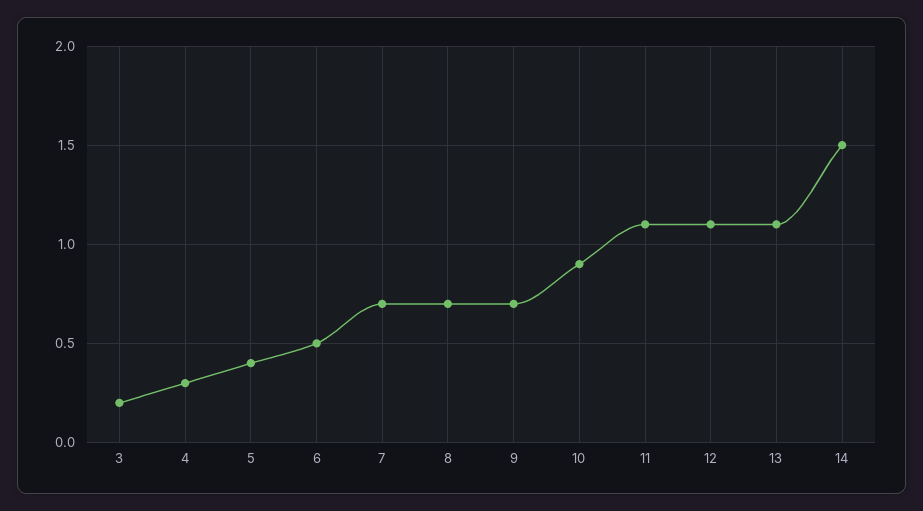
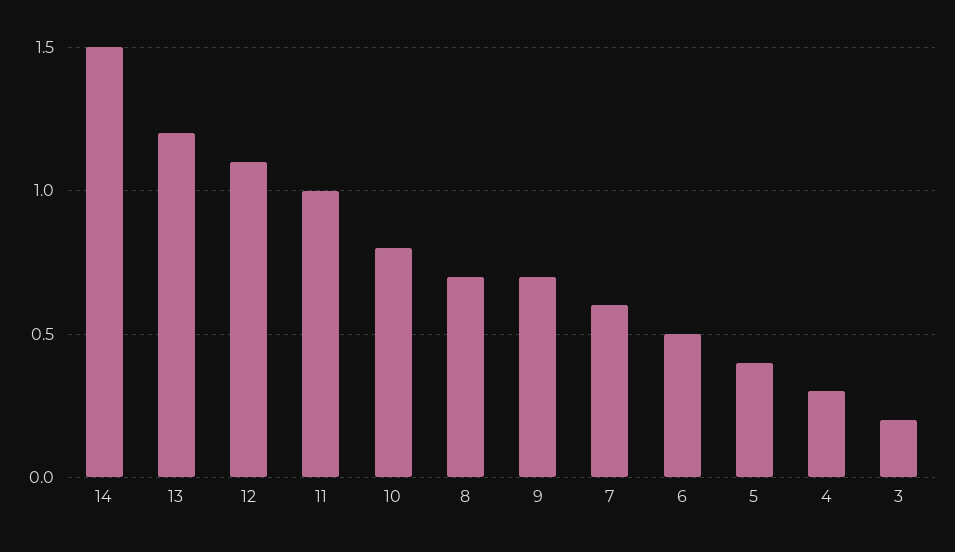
  {
    "3": 0.2,
    "4": 0.3,
    "5": 0.4,
    "6": 0.5,
-   "7": 0.7,
+   "7": 0.6,
    "8": 0.7,
    "9": 0.7,
-   "10": 0.9,
+   "10": 0.8,
-   "11": 1.1,
+   "11": 1,
    "12": 1.1,
-   "13": 1.1,
+   "13": 1.2,
    "14": 1.5
  }

